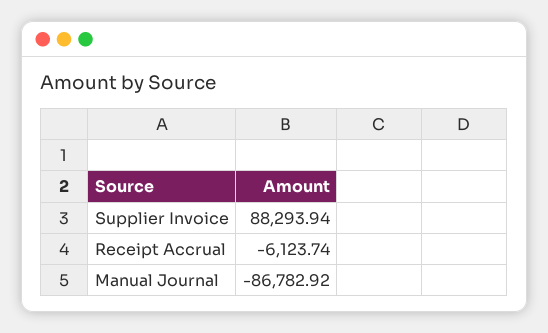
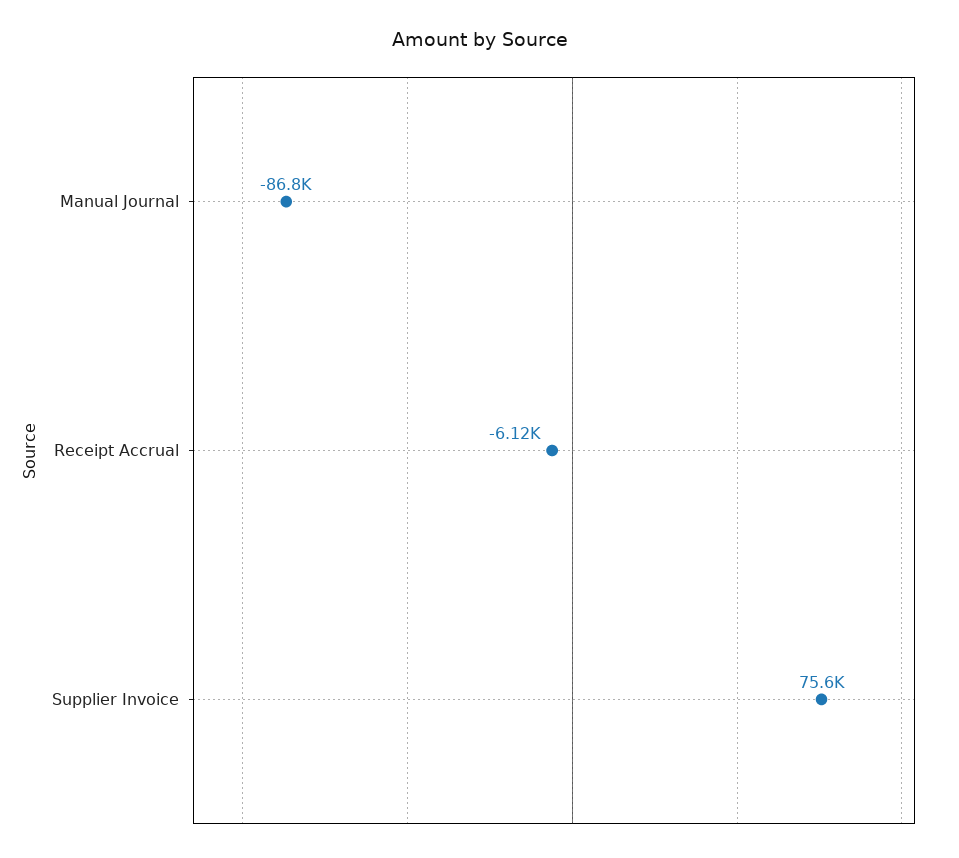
  {
-   "Supplier Invoice": 88293.94,
+   "Supplier Invoice": 75600,
    "Receipt Accrual": -6123.74,
    "Manual Journal": -86782.92
  }

